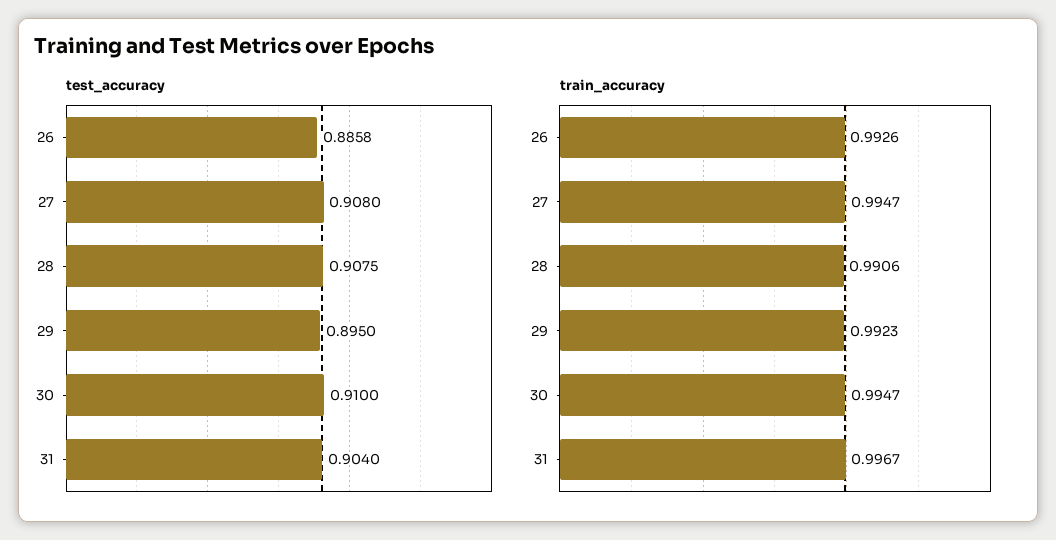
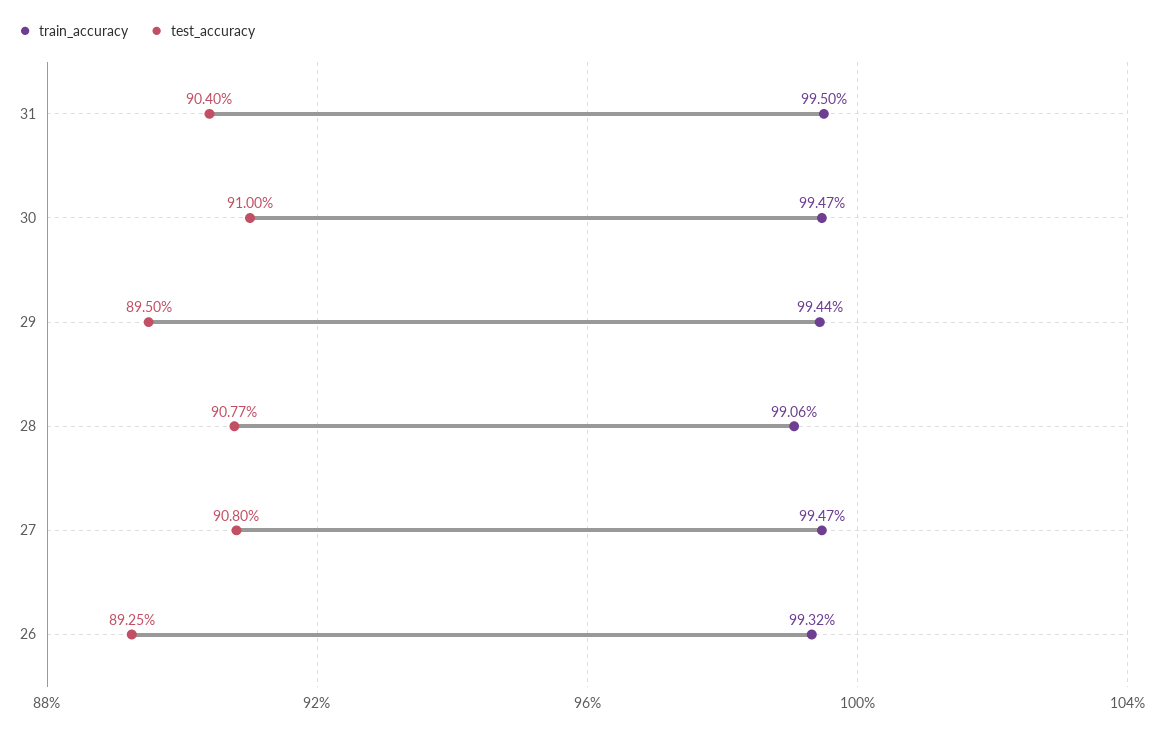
  {
    "test_accuracy": {
-     "26": 0.8858,
+     "26": 0.8925,
      "27": 0.908,
-     "28": 0.9075,
+     "28": 0.9077,
      "29": 0.895,
      "30": 0.91,
      "31": 0.904
    },
    "train_accuracy": {
-     "26": 0.9926,
+     "26": 0.9932,
      "27": 0.9947,
      "28": 0.9906,
-     "29": 0.9923,
+     "29": 0.9944,
      "30": 0.9947,
-     "31": 0.9967
+     "31": 0.995
    }
  }

